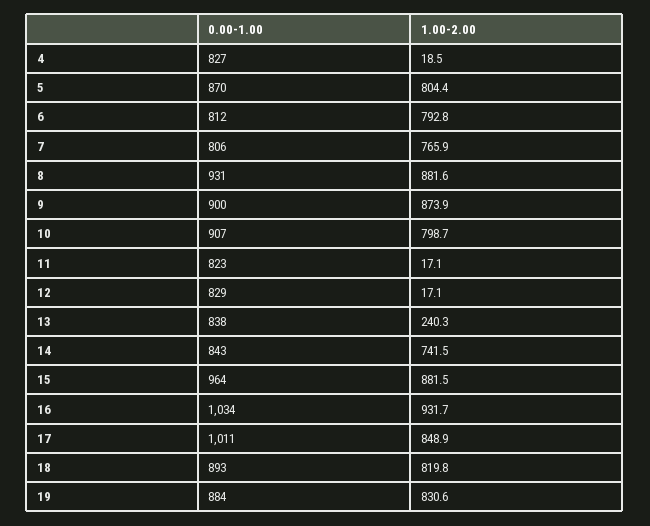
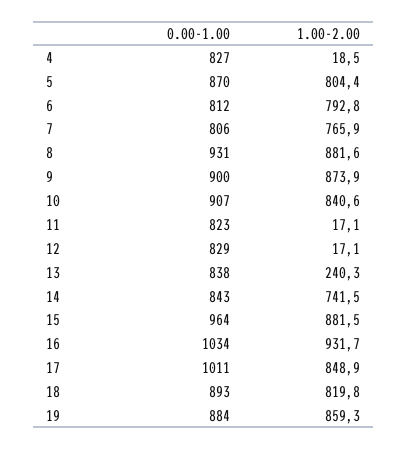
  {
    "0.00-1.00": {
      "4": 827,
      "5": 870,
      "6": 812,
      "7": 806,
      "8": 931,
      "9": 900,
      "10": 907,
      "11": 823,
      "12": 829,
      "13": 838,
      "14": 843,
      "15": 964,
      "16": 1034,
      "17": 1011,
      "18": 893,
      "19": 884
    },
    "1.00-2.00": {
      "4": 18.5,
      "5": 804.4,
      "6": 792.8,
      "7": 765.9,
      "8": 881.6,
      "9": 873.9,
-     "10": 798.7,
+     "10": 840.6,
      "11": 17.1,
      "12": 17.1,
      "13": 240.3,
      "14": 741.5,
      "15": 881.5,
      "16": 931.7,
      "17": 848.9,
      "18": 819.8,
-     "19": 830.6
+     "19": 859.3
    }
  }

